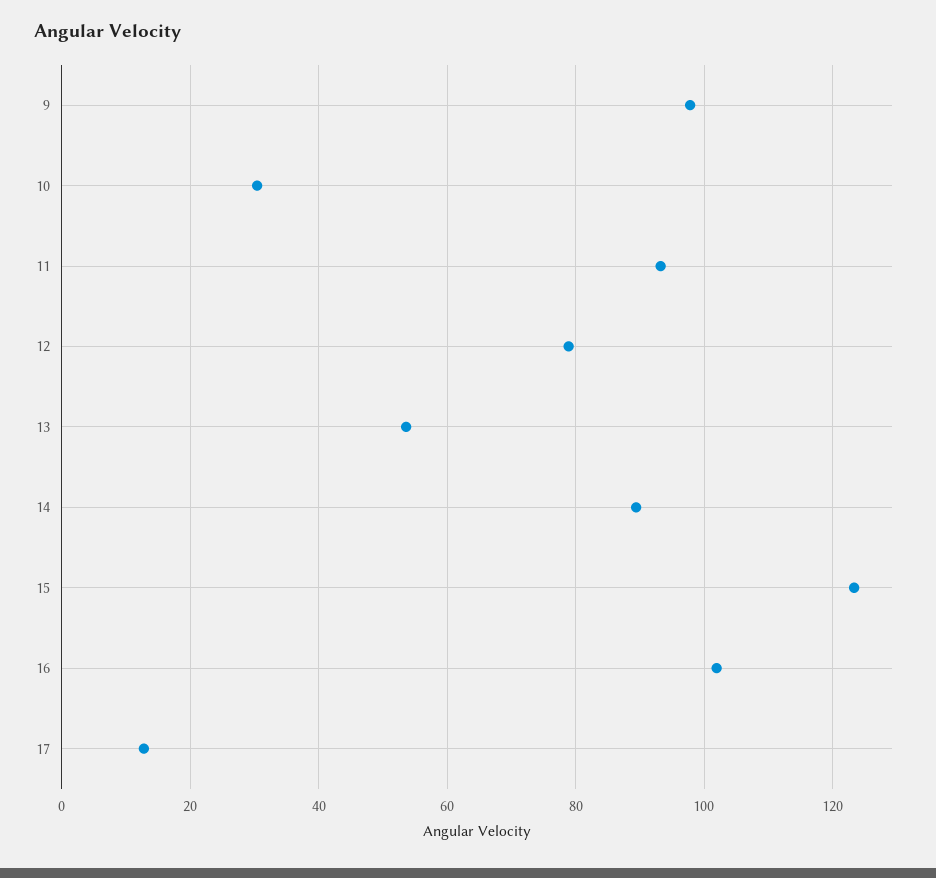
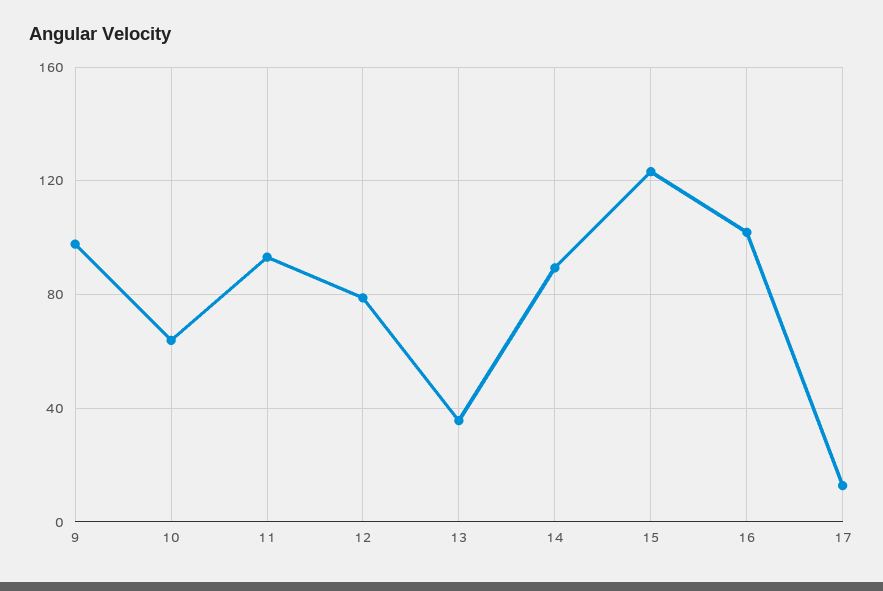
  {
    "9": 98,
-   "10": 30,
+   "10": 65,
    "11": 94,
    "12": 78,
-   "13": 54,
+   "13": 35,
    "14": 90,
    "15": 124,
    "16": 102,
    "17": 12
  }

